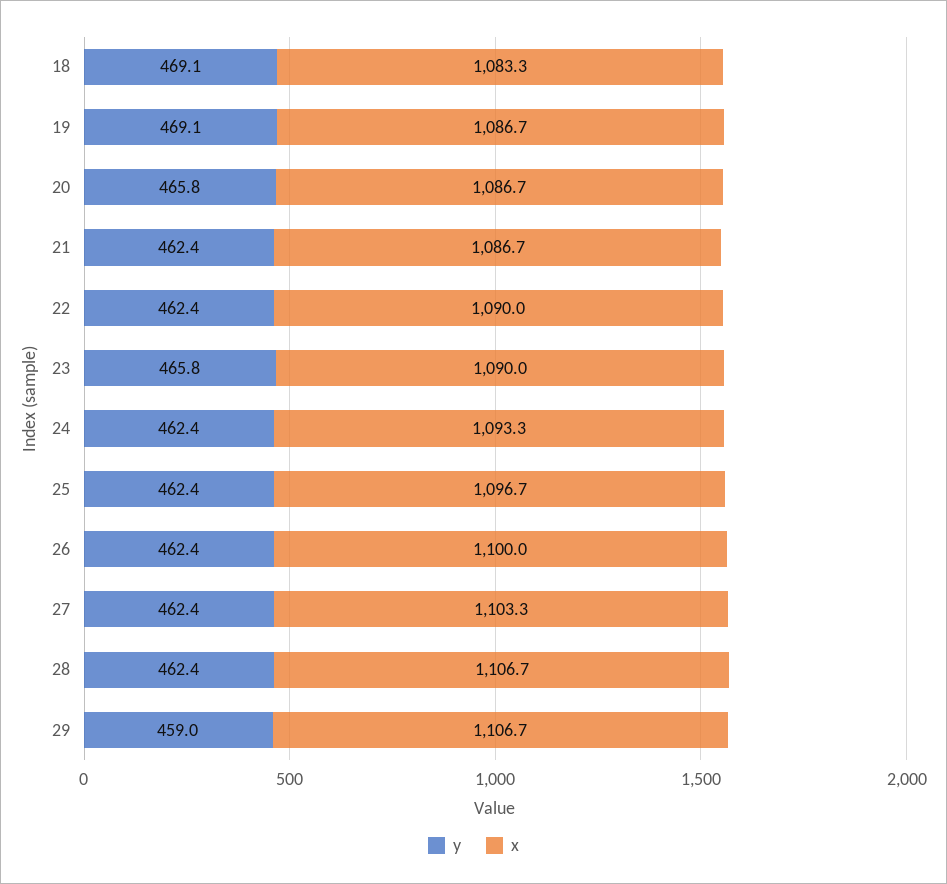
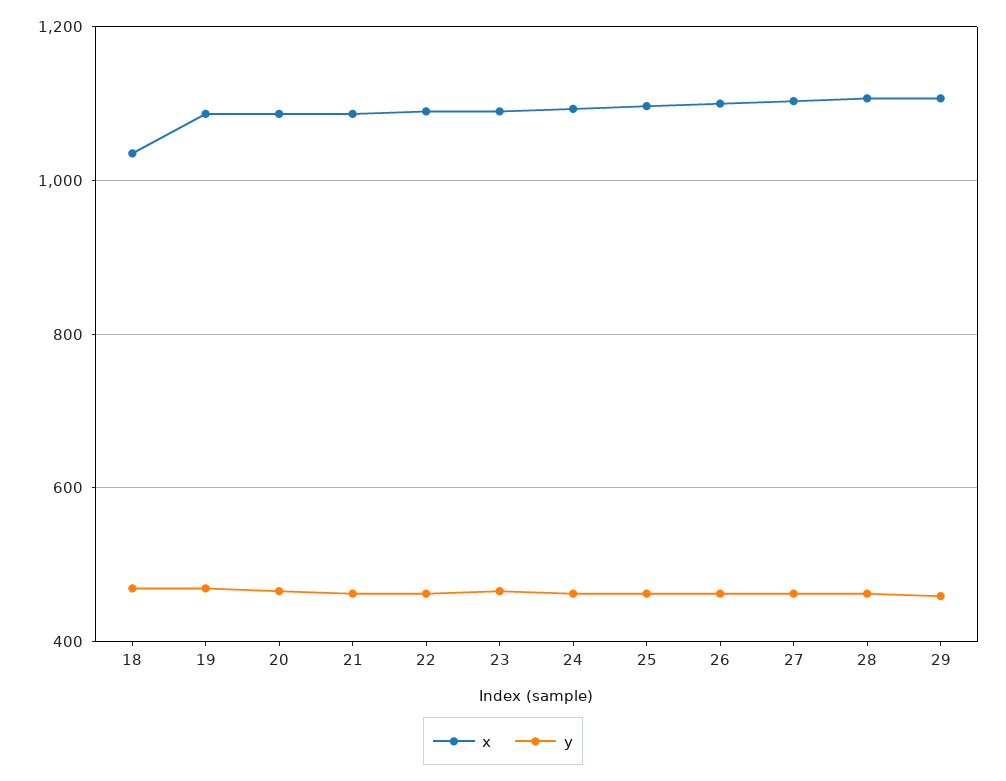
  {
    "y": {
      "18": 469.1,
      "19": 469.1,
      "20": 465.8,
      "21": 462.4,
      "22": 462.4,
      "23": 465.8,
      "24": 462.4,
      "25": 462.4,
      "26": 462.4,
      "27": 462.4,
      "28": 462.4,
      "29": 459
    },
    "x": {
-     "18": 1083.3,
+     "18": 1040,
      "19": 1086.7,
      "20": 1086.7,
      "21": 1086.7,
      "22": 1090,
      "23": 1090,
      "24": 1093.3,
      "25": 1096.7,
      "26": 1100,
      "27": 1103.3,
      "28": 1106.7,
      "29": 1106.7
    }
  }

